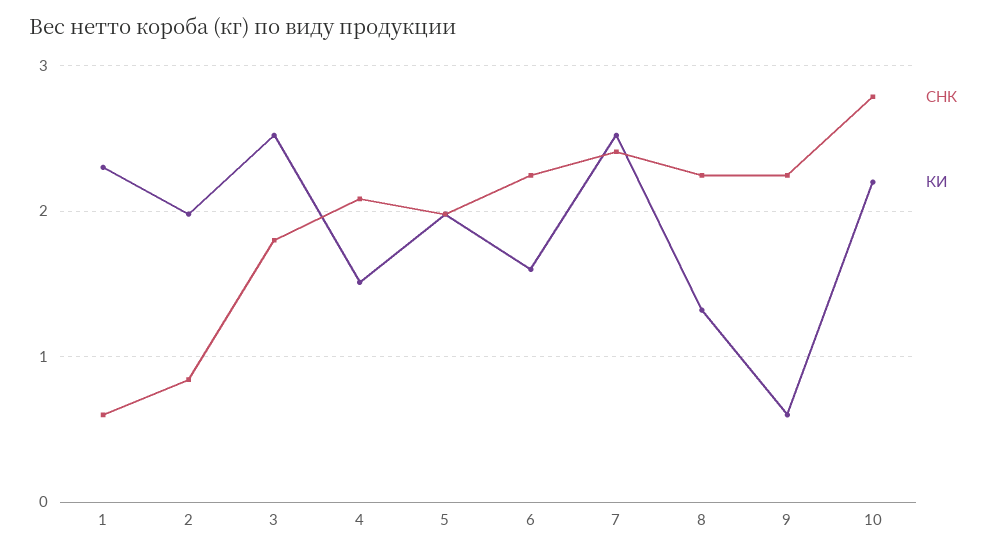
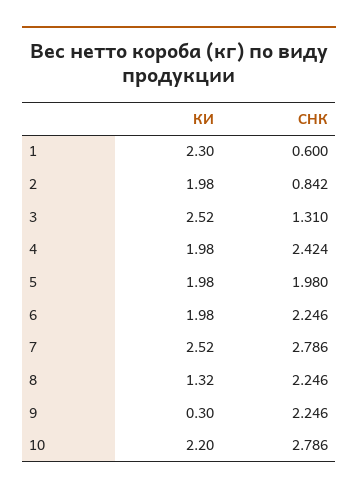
  {
    "СНК": {
      "1": 0.6,
      "2": 0.842,
-     "3": 1.8,
+     "3": 1.31,
-     "4": 2.1,
+     "4": 2.424,
      "5": 1.98,
      "6": 2.246,
-     "7": 2.4,
+     "7": 2.786,
      "8": 2.246,
      "9": 2.246,
      "10": 2.786
    },
    "КИ": {
      "1": 2.3,
      "2": 1.98,
      "3": 2.52,
-     "4": 1.5,
+     "4": 1.98,
      "5": 1.98,
-     "6": 1.6,
+     "6": 1.98,
      "7": 2.52,
      "8": 1.32,
-     "9": 0.6,
+     "9": 0.3,
      "10": 2.2
    }
  }

